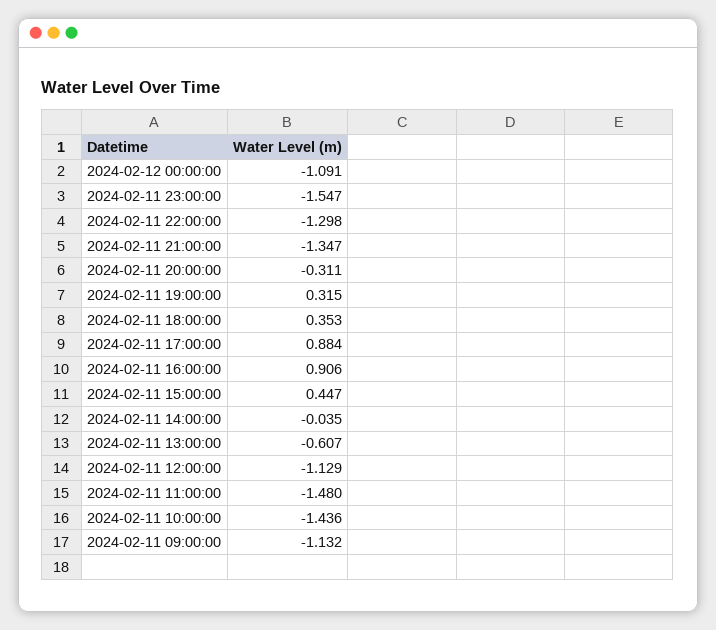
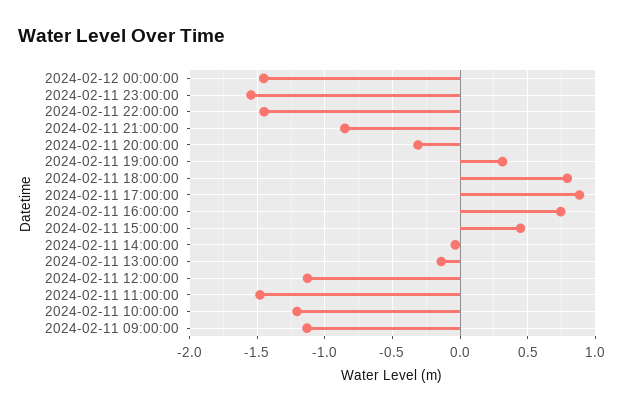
  {
-   "2024-02-12 00:00:00": -1.091,
+   "2024-02-12 00:00:00": -1.45,
    "2024-02-11 23:00:00": -1.547,
-   "2024-02-11 22:00:00": -1.298,
+   "2024-02-11 22:00:00": -1.45,
-   "2024-02-11 21:00:00": -1.347,
+   "2024-02-11 21:00:00": -0.85,
    "2024-02-11 20:00:00": -0.311,
    "2024-02-11 19:00:00": 0.315,
-   "2024-02-11 18:00:00": 0.353,
+   "2024-02-11 18:00:00": 0.8,
    "2024-02-11 17:00:00": 0.884,
-   "2024-02-11 16:00:00": 0.906,
+   "2024-02-11 16:00:00": 0.75,
    "2024-02-11 15:00:00": 0.447,
    "2024-02-11 14:00:00": -0.035,
-   "2024-02-11 13:00:00": -0.607,
+   "2024-02-11 13:00:00": -0.15,
    "2024-02-11 12:00:00": -1.129,
    "2024-02-11 11:00:00": -1.48,
-   "2024-02-11 10:00:00": -1.436,
+   "2024-02-11 10:00:00": -1.2,
    "2024-02-11 09:00:00": -1.132
  }

